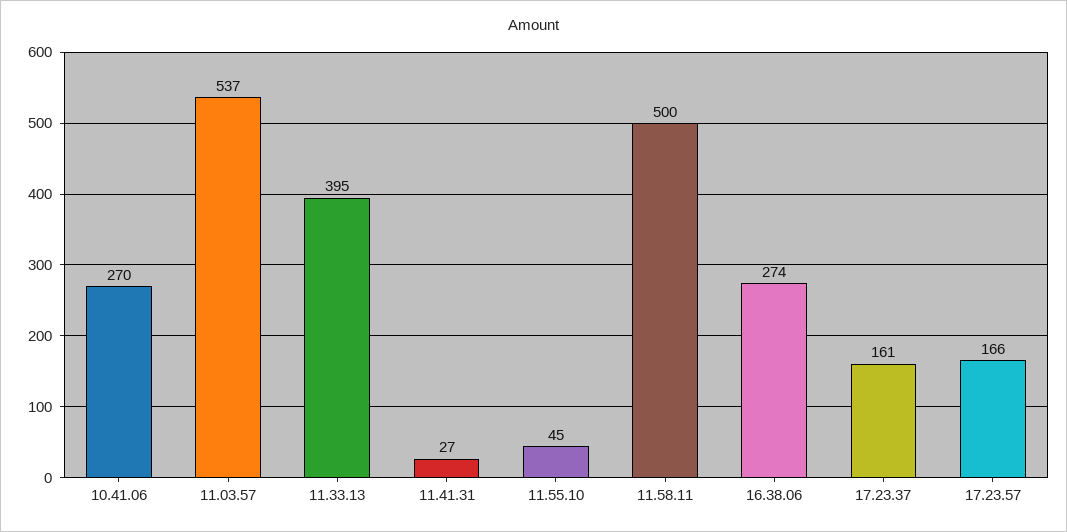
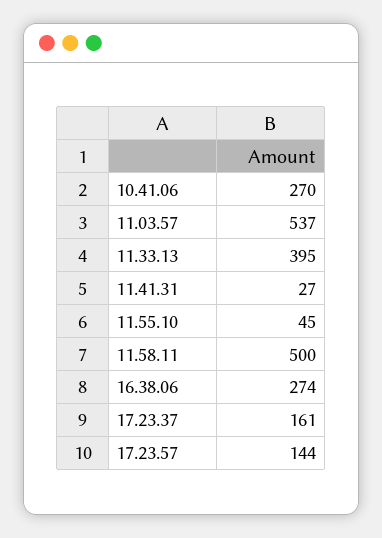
  {
    "10.41.06": 270,
    "11.03.57": 537,
    "11.33.13": 395,
    "11.41.31": 27,
    "11.55.10": 45,
    "11.58.11": 500,
    "16.38.06": 274,
    "17.23.37": 161,
-   "17.23.57": 166
+   "17.23.57": 144
  }

